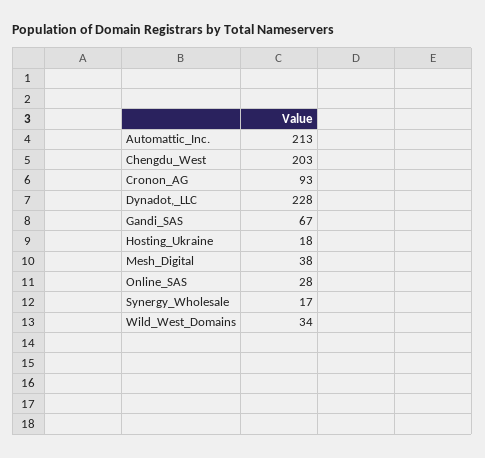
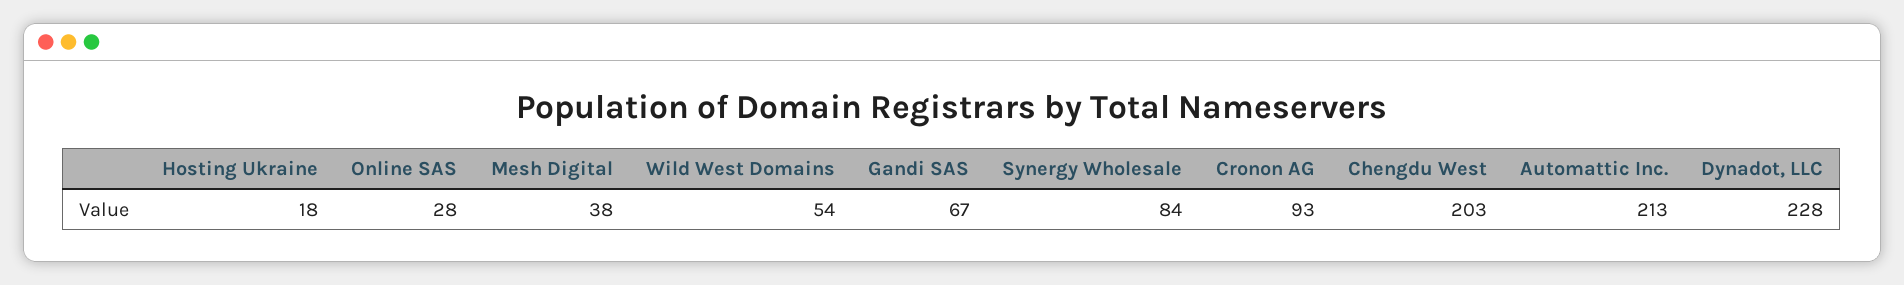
  {
    "Automattic_Inc.": 213,
    "Chengdu_West": 203,
    "Cronon_AG": 93,
    "Dynadot,_LLC": 228,
    "Gandi_SAS": 67,
    "Hosting_Ukraine": 18,
    "Mesh_Digital": 38,
    "Online_SAS": 28,
-   "Synergy_Wholesale": 17,
+   "Synergy_Wholesale": 84,
-   "Wild_West_Domains": 34
+   "Wild_West_Domains": 54
  }

